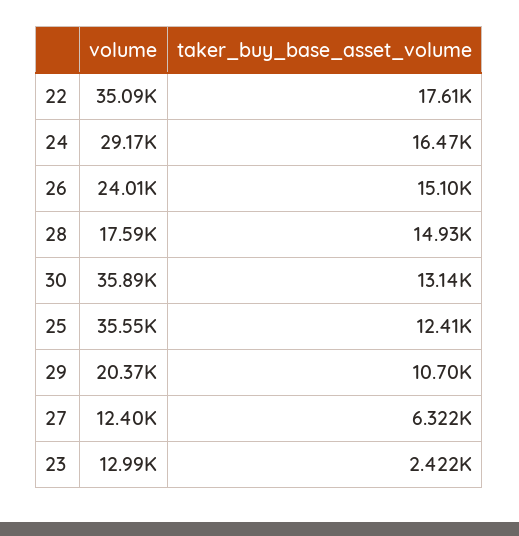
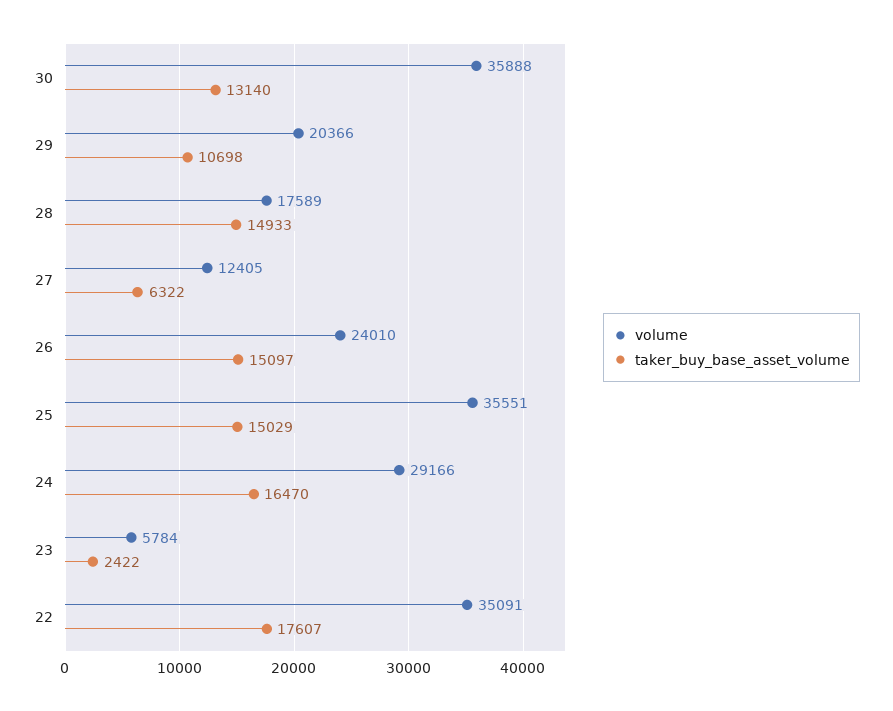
  {
    "volume": {
      "22": 35091,
      "24": 29166,
      "26": 24010,
      "28": 17589,
      "30": 35888,
      "25": 35551,
      "29": 20366,
      "27": 12405,
-     "23": 12990
+     "23": 5784
    },
    "taker_buy_base_asset_volume": {
      "22": 17607,
      "24": 16470,
      "26": 15097,
      "28": 14933,
      "30": 13140,
-     "25": 12410,
+     "25": 15029,
      "29": 10698,
      "27": 6322,
      "23": 2422
    }
  }

